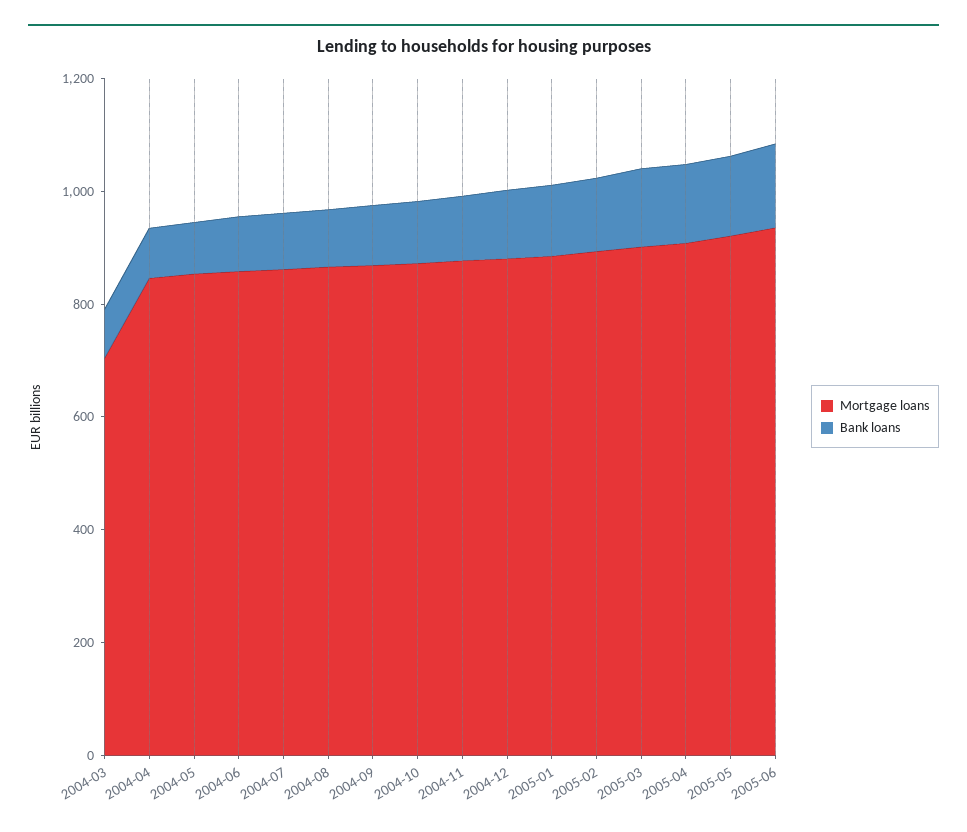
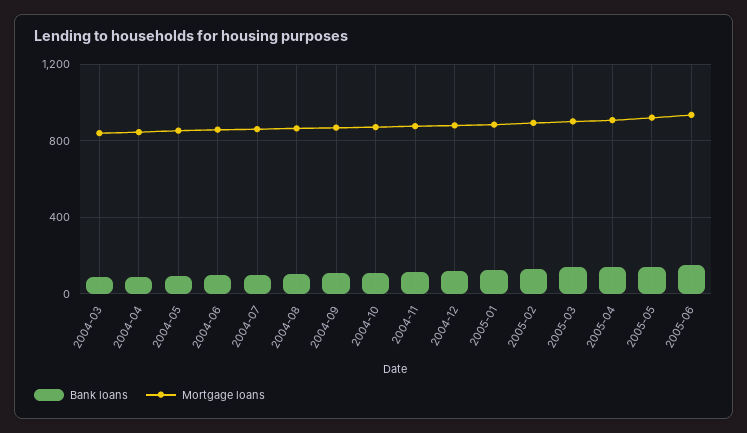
  {
    "Mortgage loans": {
-     "2004-03": 700,
+     "2004-03": 850,
      "2004-04": 850,
      "2004-05": 850,
      "2004-06": 850,
      "2004-07": 850,
      "2004-08": 850,
      "2004-09": 850,
      "2004-10": 850,
      "2004-11": 900,
      "2004-12": 900,
      "2005-01": 900,
      "2005-02": 900,
      "2005-03": 900,
      "2005-04": 900,
      "2005-05": 900,
      "2005-06": 950
    },
    "Bank loans": {
      "2004-03": 100,
      "2004-04": 100,
      "2004-05": 100,
      "2004-06": 100,
      "2004-07": 100,
      "2004-08": 100,
      "2004-09": 100,
      "2004-10": 100,
      "2004-11": 100,
      "2004-12": 100,
      "2005-01": 150,
      "2005-02": 150,
      "2005-03": 150,
      "2005-04": 150,
      "2005-05": 150,
      "2005-06": 150
    }
  }

